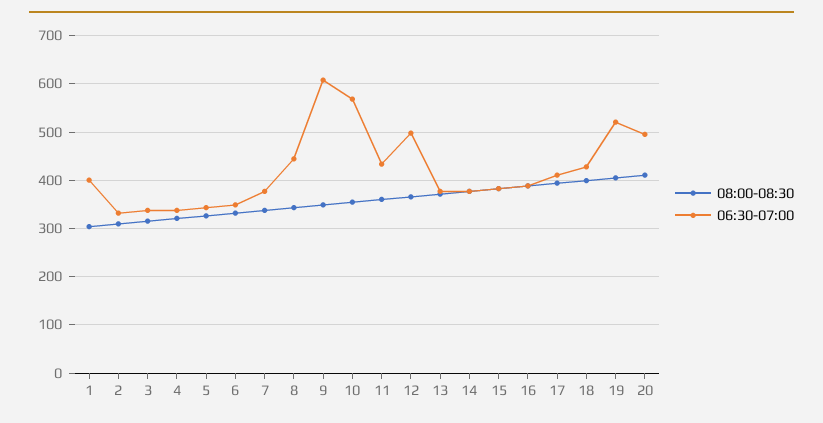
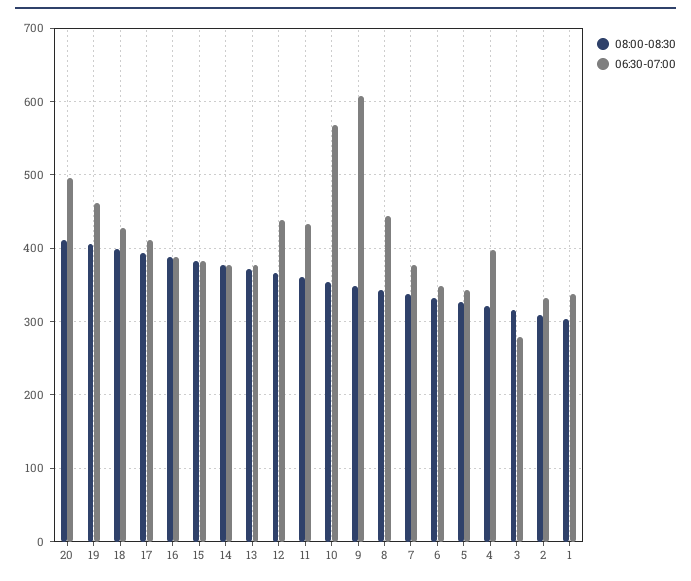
  {
    "08:00-08:30": {
      "1": 300,
      "2": 310,
      "3": 320,
      "4": 320,
      "5": 330,
      "6": 330,
      "7": 340,
      "8": 340,
      "9": 350,
      "10": 350,
      "11": 360,
      "12": 370,
      "13": 370,
      "14": 380,
      "15": 380,
      "16": 390,
      "17": 390,
      "18": 400,
      "19": 410,
      "20": 410
    },
    "06:30-07:00": {
-     "1": 400,
+     "1": 340,
      "2": 330,
-     "3": 340,
+     "3": 280,
-     "4": 340,
+     "4": 400,
      "5": 340,
      "6": 350,
      "7": 380,
      "8": 440,
      "9": 610,
      "10": 570,
      "11": 430,
-     "12": 500,
+     "12": 440,
      "13": 380,
      "14": 380,
      "15": 380,
      "16": 390,
      "17": 410,
      "18": 430,
-     "19": 520,
+     "19": 460,
      "20": 500
    }
  }

